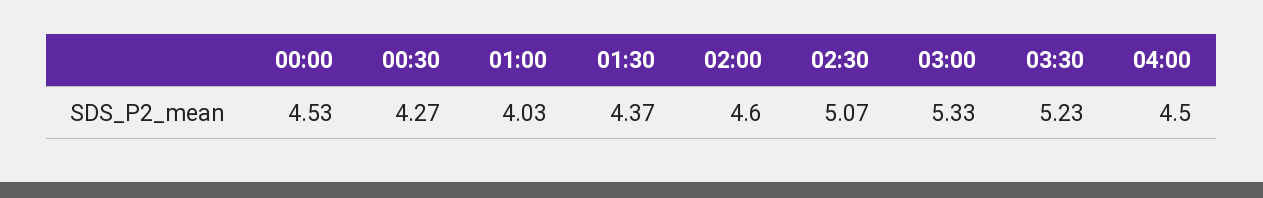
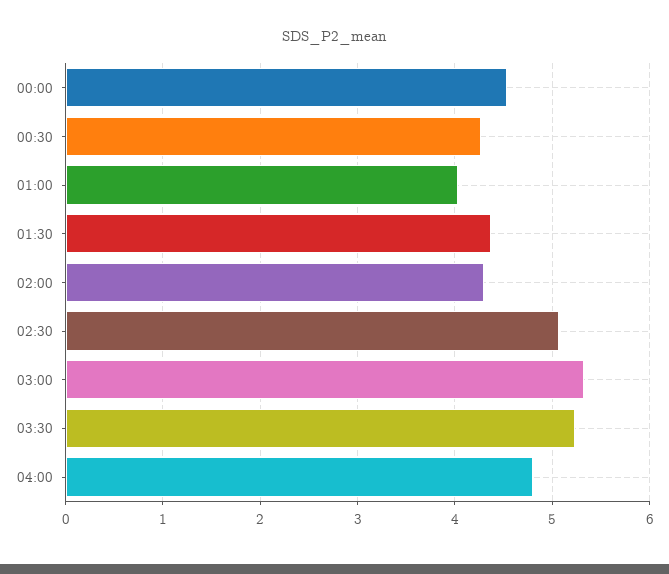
  {
    "00:00": 4.53,
    "00:30": 4.27,
    "01:00": 4.03,
    "01:30": 4.37,
-   "02:00": 4.6,
+   "02:00": 4.3,
    "02:30": 5.07,
    "03:00": 5.33,
    "03:30": 5.23,
-   "04:00": 4.5
+   "04:00": 4.8
  }

